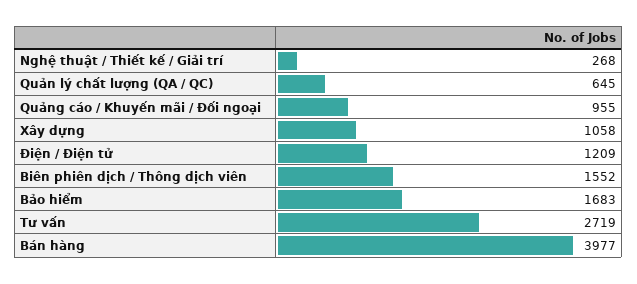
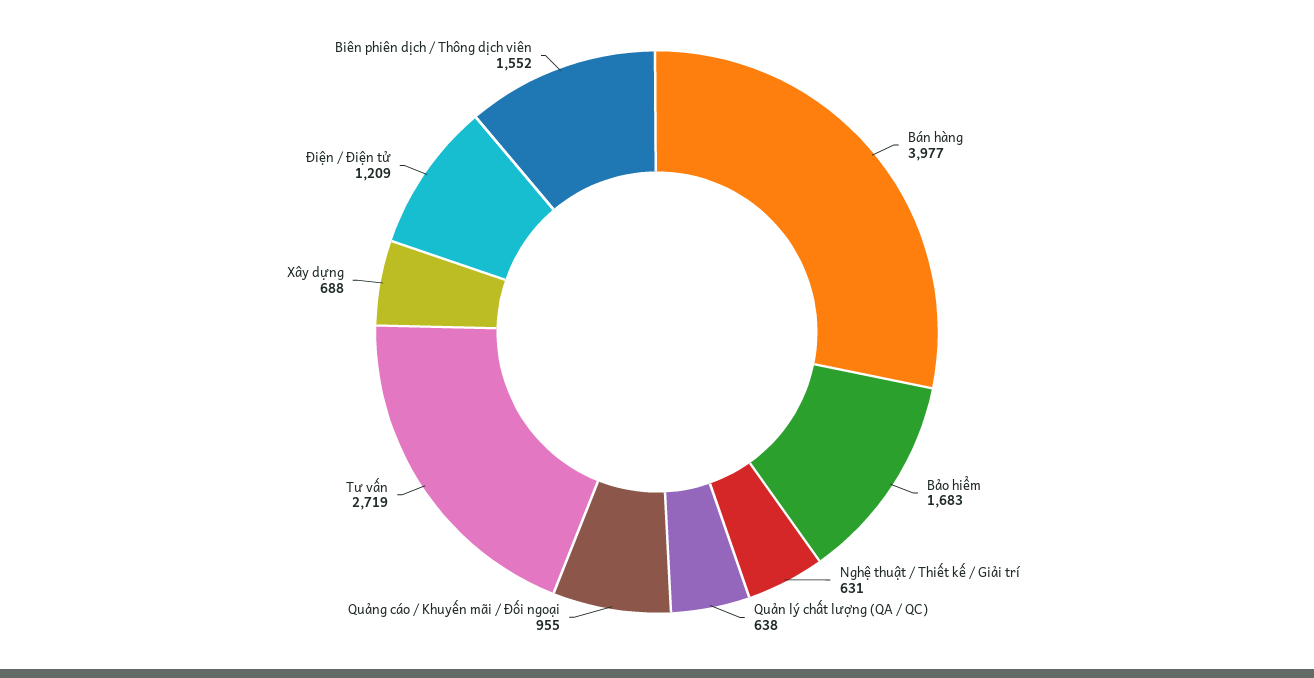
  {
-   "Nghệ thuật / Thiết kế / Giải trí": 268,
+   "Nghệ thuật / Thiết kế / Giải trí": 631,
-   "Quản lý chất lượng (QA / QC)": 645,
+   "Quản lý chất lượng (QA / QC)": 638,
    "Quảng cáo / Khuyến mãi / Đối ngoại": 955,
-   "Xây dựng": 1058,
+   "Xây dựng": 688,
    "Điện / Điện tử": 1209,
    "Biên phiên dịch / Thông dịch viên": 1552,
    "Bảo hiểm": 1683,
    "Tư vấn": 2719,
    "Bán hàng": 3977
  }

